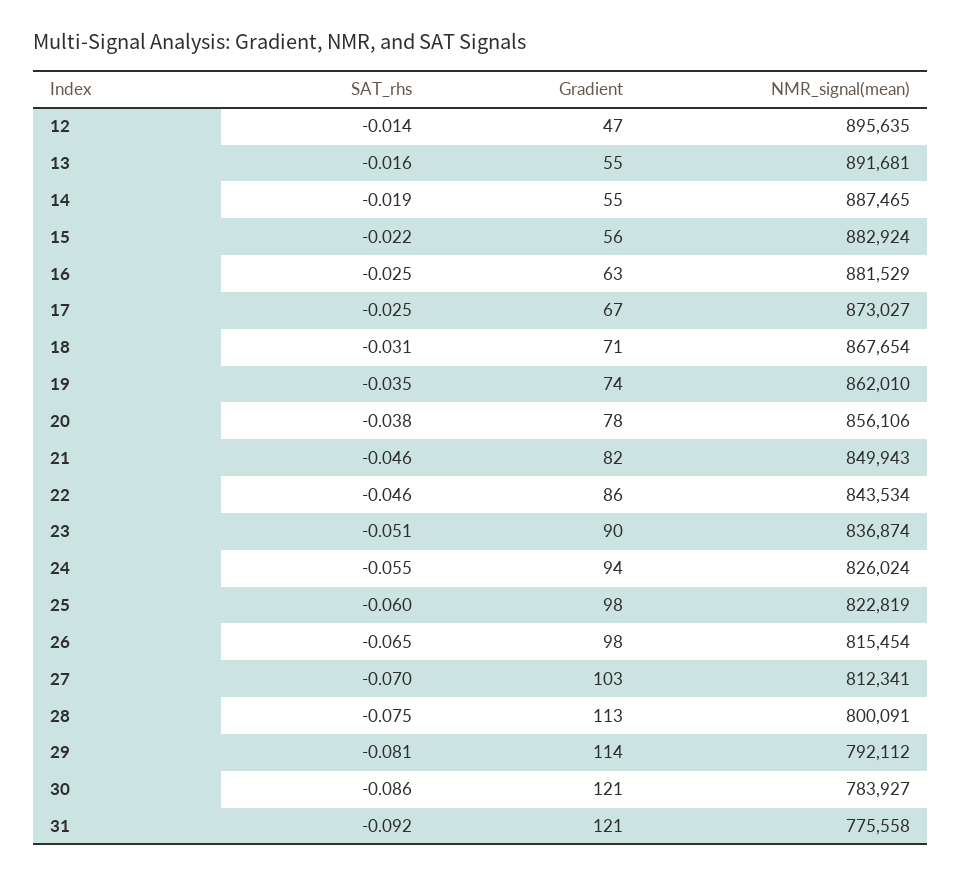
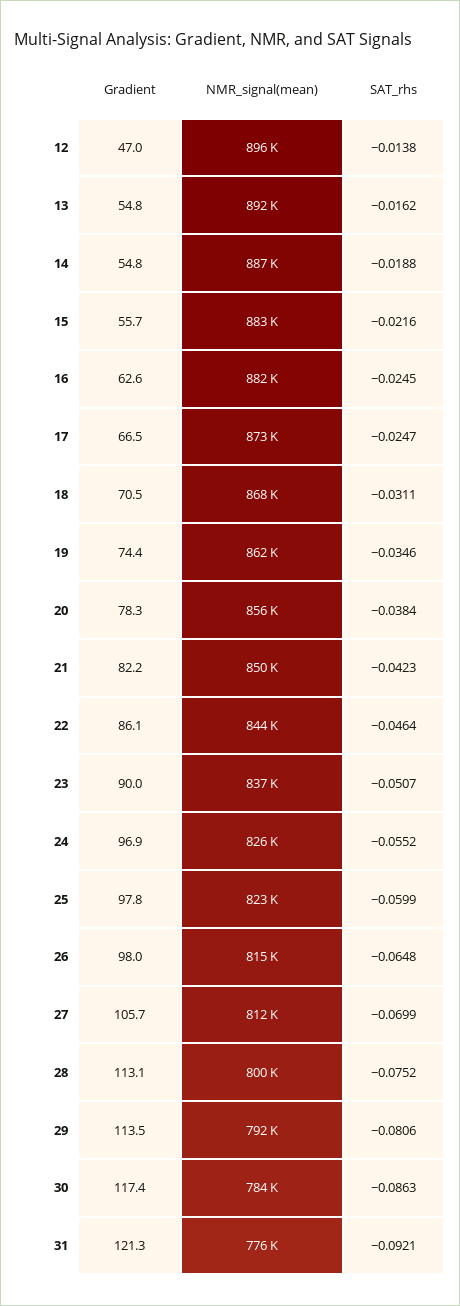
  {
    "SAT_rhs": {
      "12": -0.0138,
      "13": -0.0162,
      "14": -0.0188,
      "15": -0.0216,
      "16": -0.0245,
      "17": -0.0247,
      "18": -0.0311,
      "19": -0.0346,
      "20": -0.0384,
-     "21": -0.046,
+     "21": -0.0423,
      "22": -0.0464,
      "23": -0.0507,
      "24": -0.0552,
      "25": -0.0599,
      "26": -0.0648,
      "27": -0.0699,
      "28": -0.0752,
      "29": -0.0806,
      "30": -0.0863,
      "31": -0.0921
    },
    "Gradient": {
      "12": 47,
      "13": 54.8,
      "14": 54.8,
      "15": 55.7,
      "16": 62.6,
      "17": 66.5,
      "18": 70.5,
      "19": 74.4,
      "20": 78.3,
      "21": 82.2,
      "22": 86.1,
      "23": 90,
-     "24": 94,
+     "24": 96.9,
      "25": 97.8,
      "26": 98,
-     "27": 103,
+     "27": 105.7,
      "28": 113.1,
      "29": 113.5,
-     "30": 121,
+     "30": 117.4,
      "31": 121.3
    },
    "NMR_signal(mean)": {
      "12": 895635,
      "13": 891681,
      "14": 887465,
      "15": 882924,
      "16": 881529,
      "17": 873027,
      "18": 867654,
      "19": 862010,
      "20": 856106,
      "21": 849943,
      "22": 843534,
      "23": 836874,
      "24": 826024,
      "25": 822819,
      "26": 815454,
      "27": 812341,
      "28": 800091,
      "29": 792112,
      "30": 783927,
      "31": 775558
    }
  }

